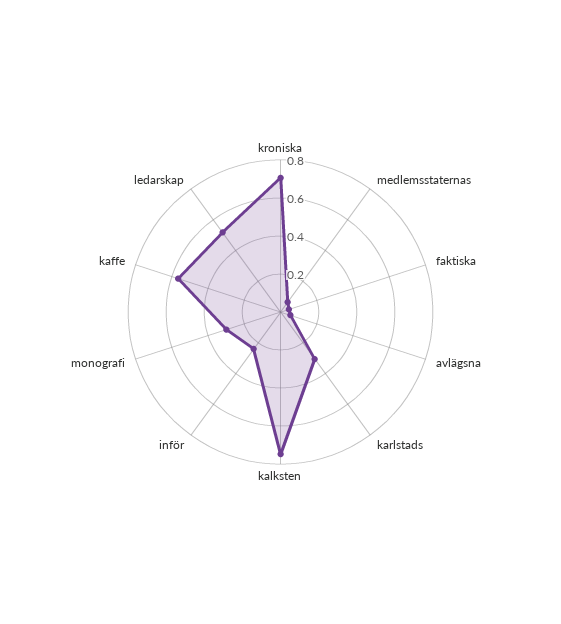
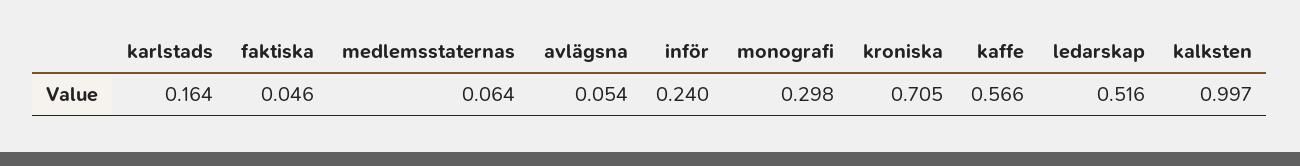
  {
    "kroniska": 0.705,
    "medlemsstaternas": 0.064,
    "faktiska": 0.046,
    "avlägsna": 0.054,
-   "karlstads": 0.3,
+   "karlstads": 0.164,
-   "kalksten": 0.75,
+   "kalksten": 0.997,
    "inför": 0.24,
    "monografi": 0.298,
    "kaffe": 0.566,
    "ledarskap": 0.516
  }

